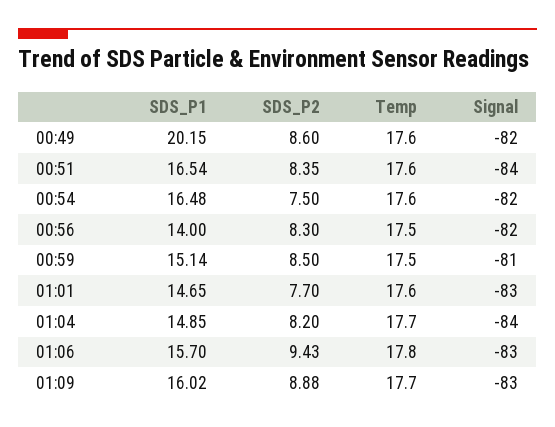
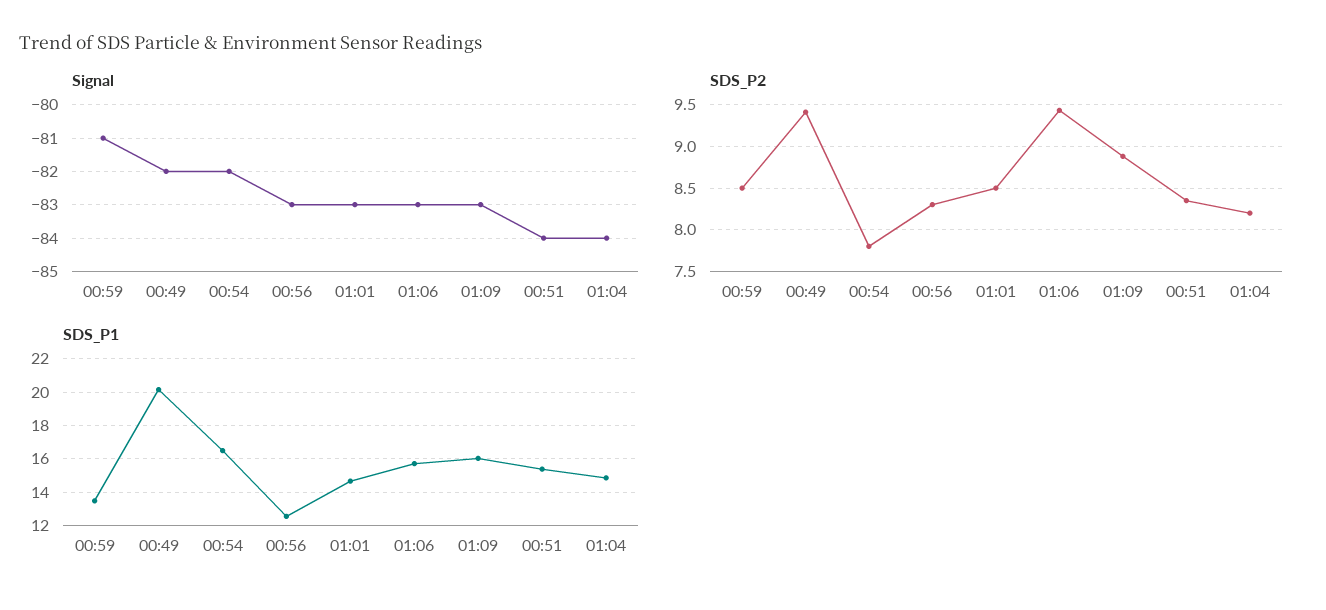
  {
    "SDS_P1": {
      "00:49": 20.15,
-     "00:51": 16.54,
+     "00:51": 15.5,
      "00:54": 16.48,
-     "00:56": 14,
+     "00:56": 12.5,
-     "00:59": 15.14,
+     "00:59": 13.5,
      "01:01": 14.65,
      "01:04": 14.85,
      "01:06": 15.7,
      "01:09": 16.02
    },
    "SDS_P2": {
-     "00:49": 8.6,
+     "00:49": 9.4,
      "00:51": 8.35,
-     "00:54": 7.5,
+     "00:54": 7.8,
      "00:56": 8.3,
      "00:59": 8.5,
-     "01:01": 7.7,
+     "01:01": 8.5,
      "01:04": 8.2,
      "01:06": 9.43,
      "01:09": 8.88
    },
-   "Temp": {
-     "00:49": 17.6,
-     "00:51": 17.6,
-     "00:54": 17.6,
-     "00:56": 17.5,
-     "00:59": 17.5,
-     "01:01": 17.6,
-     "01:04": 17.7,
-     "01:06": 17.8,
-     "01:09": 17.7
-   },
    "Signal": {
      "00:49": -82,
      "00:51": -84,
      "00:54": -82,
-     "00:56": -82,
+     "00:56": -83,
      "00:59": -81,
      "01:01": -83,
      "01:04": -84,
      "01:06": -83,
      "01:09": -83
    }
  }

